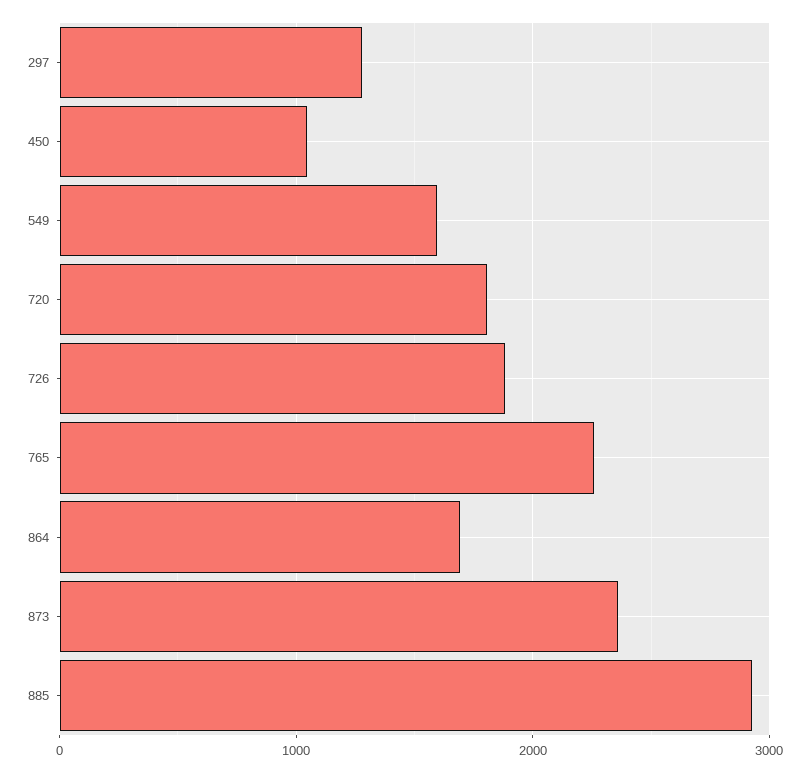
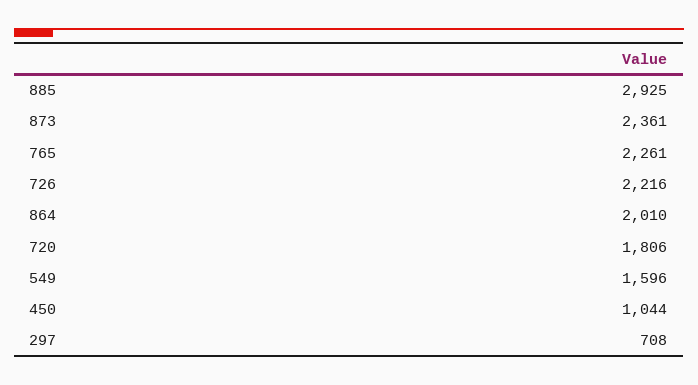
  {
-   "297": 1300,
+   "297": 708,
    "450": 1044,
    "549": 1596,
    "720": 1806,
-   "726": 1900,
+   "726": 2216,
    "765": 2261,
-   "864": 1700,
+   "864": 2010,
    "873": 2361,
    "885": 2925
  }

